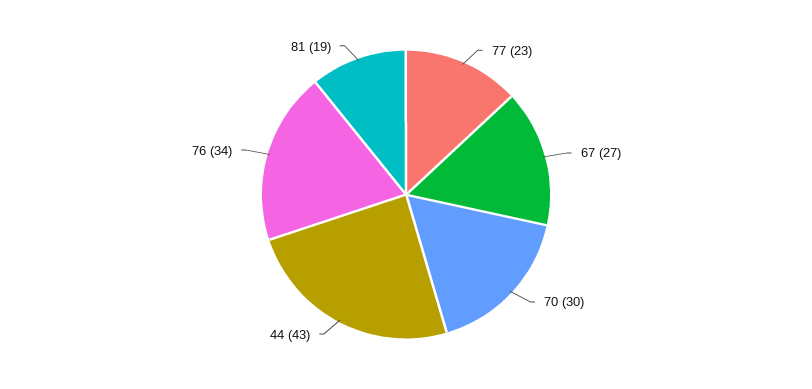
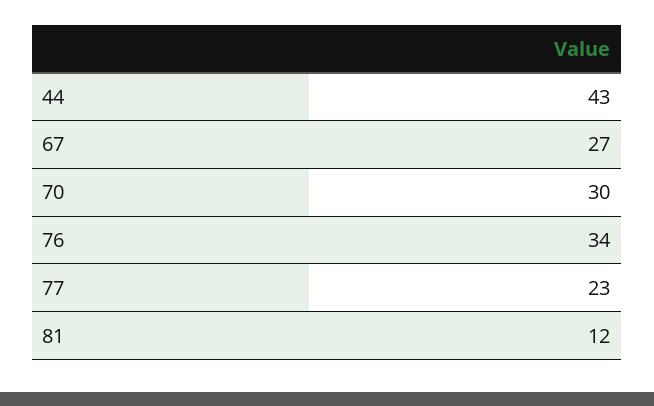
  {
    "77": 23,
    "67": 27,
    "70": 30,
    "44": 43,
    "76": 34,
-   "81": 19
+   "81": 12
  }

